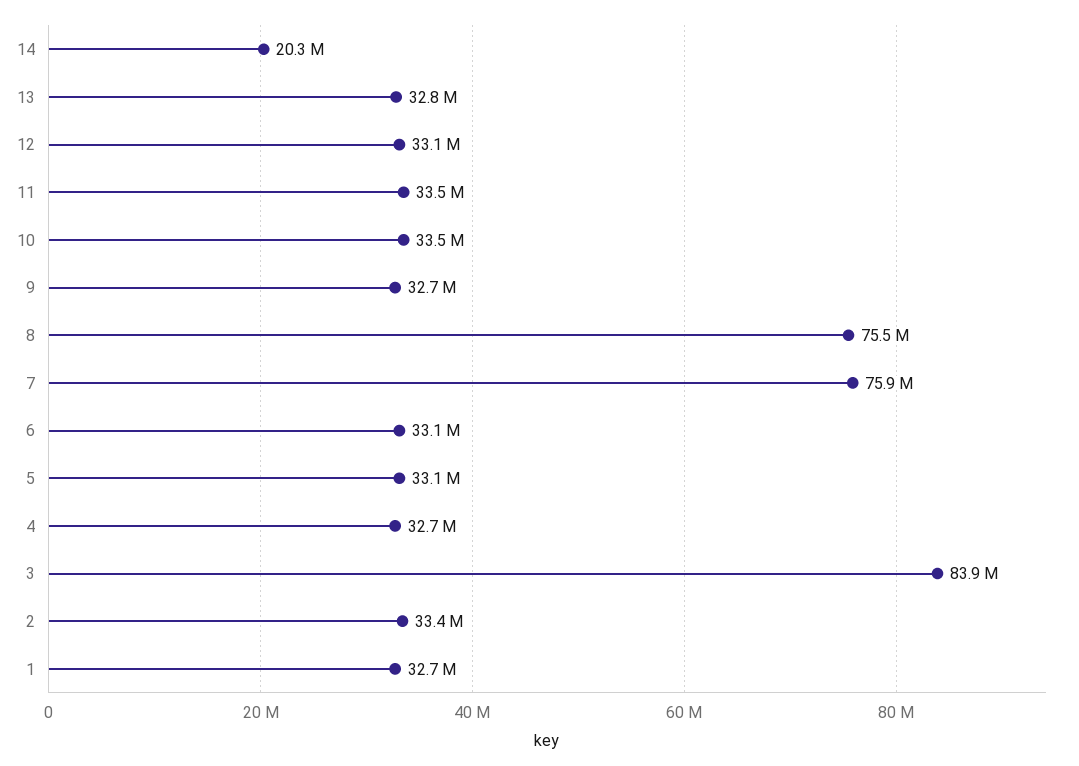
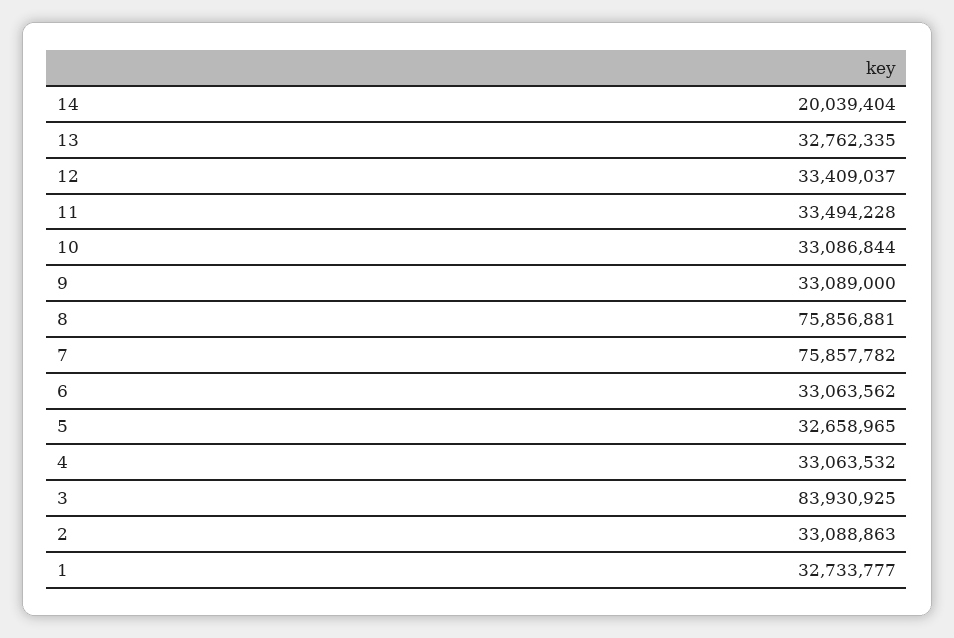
  {
-   "14": 20300000,
+   "14": 20039404,
    "13": 32762335,
-   "12": 33100000,
+   "12": 33409037,
    "11": 33494228,
-   "10": 33500000,
+   "10": 33086844,
-   "9": 32700000,
+   "9": 33089000,
-   "8": 75500000,
+   "8": 75856881,
    "7": 75857782,
    "6": 33063562,
-   "5": 33100000,
+   "5": 32658965,
-   "4": 32700000,
+   "4": 33063532,
    "3": 83930925,
-   "2": 33400000,
+   "2": 33088863,
    "1": 32733777
  }

